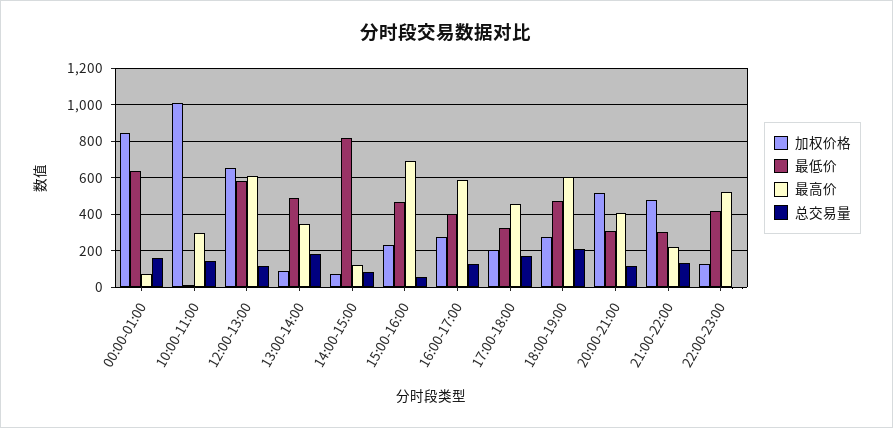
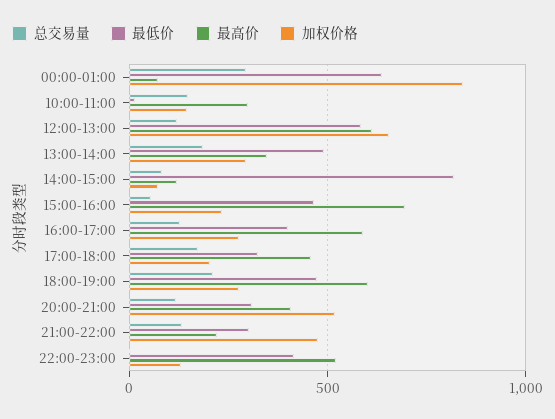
  {
    "加权价格": {
      "00:00-01:00": 850,
-     "10:00-11:00": 1000,
+     "10:00-11:00": 150,
      "12:00-13:00": 650,
-     "13:00-14:00": 100,
+     "13:00-14:00": 300,
      "14:00-15:00": 50,
      "15:00-16:00": 250,
      "16:00-17:00": 300,
      "17:00-18:00": 200,
      "18:00-19:00": 300,
      "20:00-21:00": 500,
      "21:00-22:00": 500,
      "22:00-23:00": 150
    },
    "最低价": {
      "00:00-01:00": 650,
      "10:00-11:00": 0,
      "12:00-13:00": 600,
      "13:00-14:00": 500,
      "14:00-15:00": 800,
      "15:00-16:00": 450,
      "16:00-17:00": 400,
      "17:00-18:00": 300,
      "18:00-19:00": 450,
      "20:00-21:00": 300,
      "21:00-22:00": 300,
      "22:00-23:00": 400
    },
    "最高价": {
      "00:00-01:00": 50,
      "10:00-11:00": 300,
      "12:00-13:00": 600,
      "13:00-14:00": 350,
      "14:00-15:00": 100,
      "15:00-16:00": 700,
      "16:00-17:00": 600,
      "17:00-18:00": 450,
      "18:00-19:00": 600,
      "20:00-21:00": 400,
      "21:00-22:00": 200,
      "22:00-23:00": 500
    },
    "总交易量": {
-     "00:00-01:00": 150,
+     "00:00-01:00": 300,
      "10:00-11:00": 150,
      "12:00-13:00": 100,
      "13:00-14:00": 200,
      "14:00-15:00": 100,
      "15:00-16:00": 50,
      "16:00-17:00": 150,
      "17:00-18:00": 150,
      "18:00-19:00": 200,
      "20:00-21:00": 100,
      "21:00-22:00": 150,
      "22:00-23:00": 0
    }
  }

